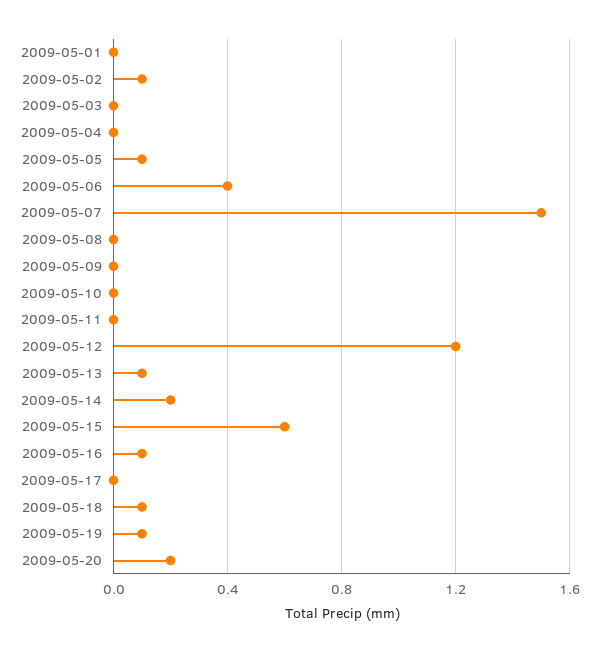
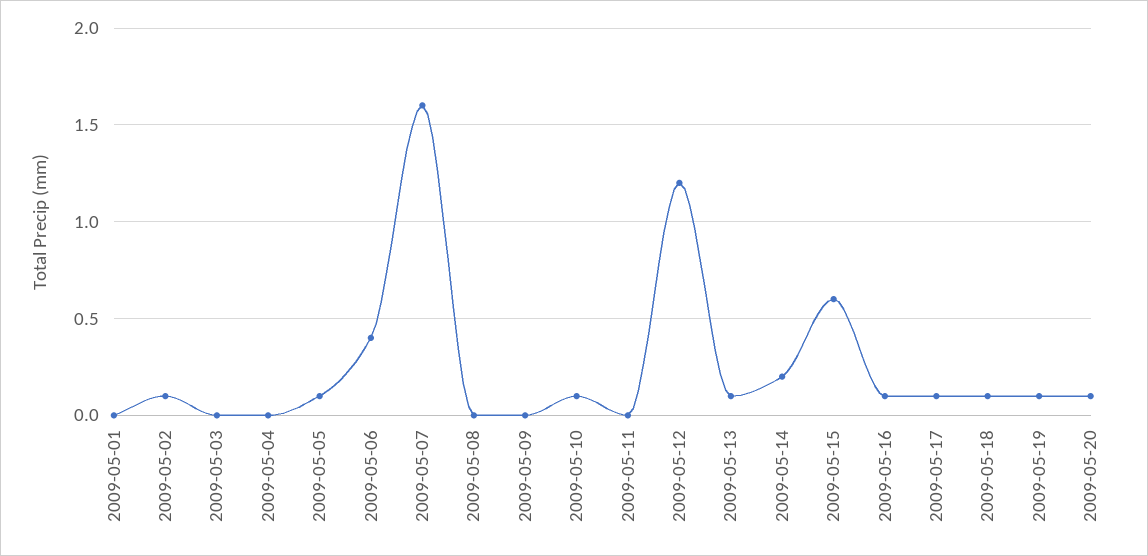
  {
    "2009-05-01": 0,
    "2009-05-02": 0.1,
    "2009-05-03": 0,
    "2009-05-04": 0,
    "2009-05-05": 0.1,
    "2009-05-06": 0.4,
-   "2009-05-07": 1.5,
+   "2009-05-07": 1.6,
    "2009-05-08": 0,
    "2009-05-09": 0,
-   "2009-05-10": 0,
+   "2009-05-10": 0.1,
    "2009-05-11": 0,
    "2009-05-12": 1.2,
    "2009-05-13": 0.1,
    "2009-05-14": 0.2,
    "2009-05-15": 0.6,
    "2009-05-16": 0.1,
-   "2009-05-17": 0,
+   "2009-05-17": 0.1,
    "2009-05-18": 0.1,
    "2009-05-19": 0.1,
-   "2009-05-20": 0.2
+   "2009-05-20": 0.1
  }

